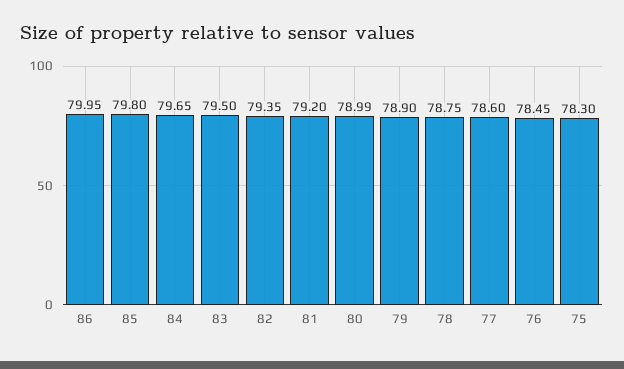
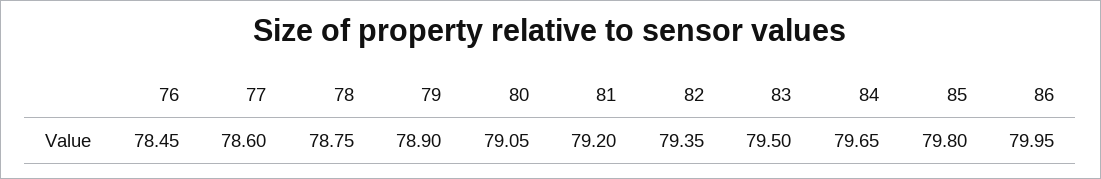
  {
    "86": 79.95,
    "85": 79.8,
    "84": 79.65,
    "83": 79.5,
    "82": 79.35,
    "81": 79.2,
-   "80": 78.99,
+   "80": 79.05,
    "79": 78.9,
    "78": 78.75,
    "77": 78.6,
-   "76": 78.45,
+   "76": 78.45
-   "75": 78.3
  }

